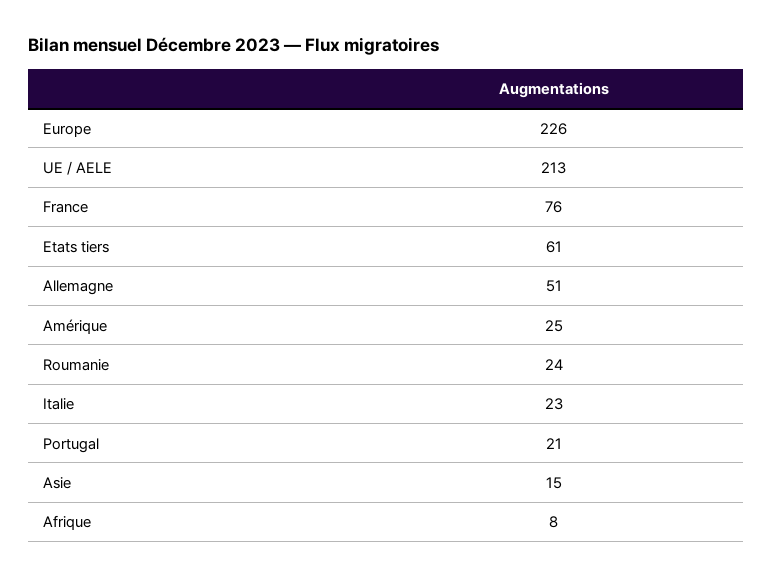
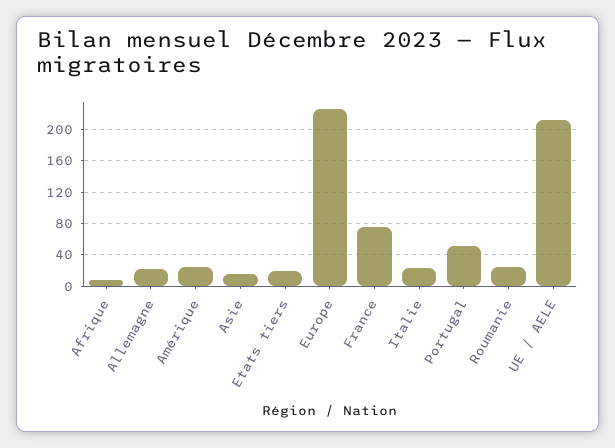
  {
    "Europe": 226,
    "UE / AELE": 213,
    "France": 76,
-   "Etats tiers": 61,
+   "Etats tiers": 20,
-   "Allemagne": 51,
+   "Allemagne": 20,
    "Amérique": 25,
    "Roumanie": 24,
    "Italie": 23,
-   "Portugal": 21,
+   "Portugal": 50,
    "Asie": 15,
    "Afrique": 8
  }

